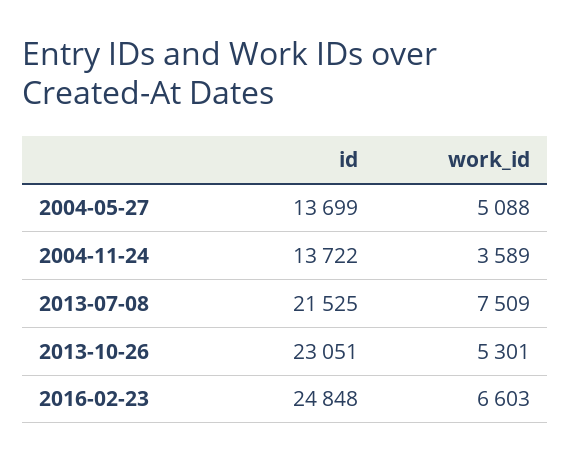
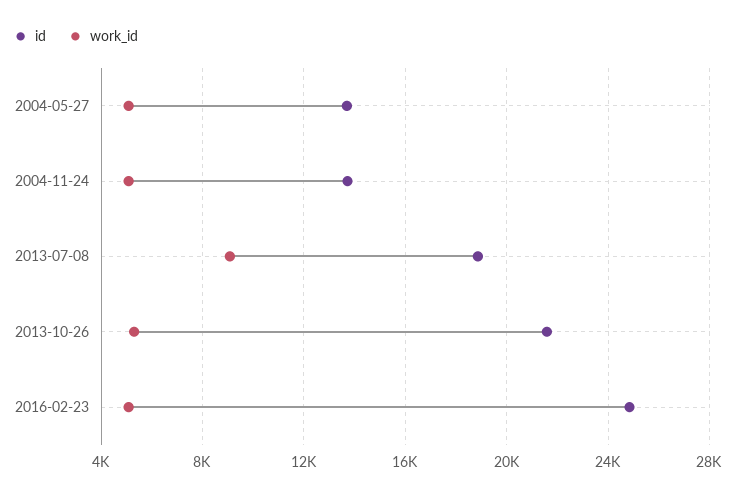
  {
    "id": {
      "2004-05-27": 13699,
      "2004-11-24": 13722,
-     "2013-07-08": 21525,
+     "2013-07-08": 19000,
-     "2013-10-26": 23051,
+     "2013-10-26": 21500,
      "2016-02-23": 24848
    },
    "work_id": {
      "2004-05-27": 5088,
-     "2004-11-24": 3589,
+     "2004-11-24": 5000,
-     "2013-07-08": 7509,
+     "2013-07-08": 9000,
      "2013-10-26": 5301,
-     "2016-02-23": 6603
+     "2016-02-23": 5000
    }
  }

